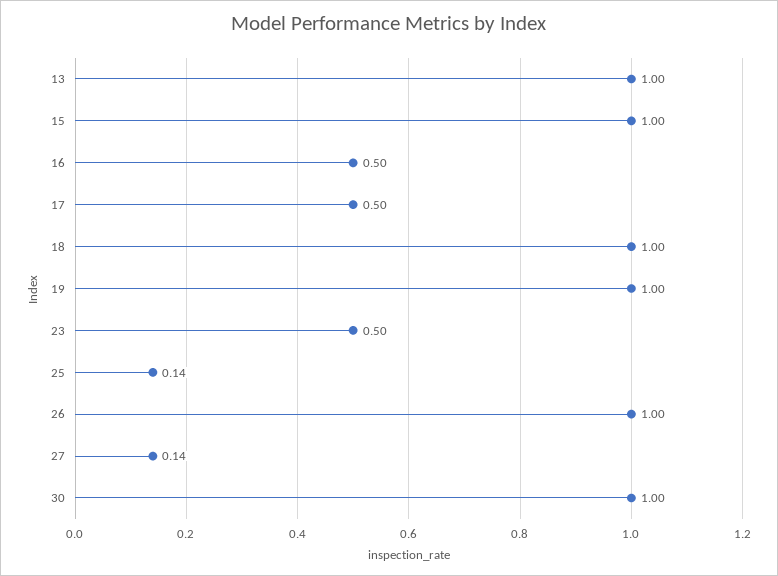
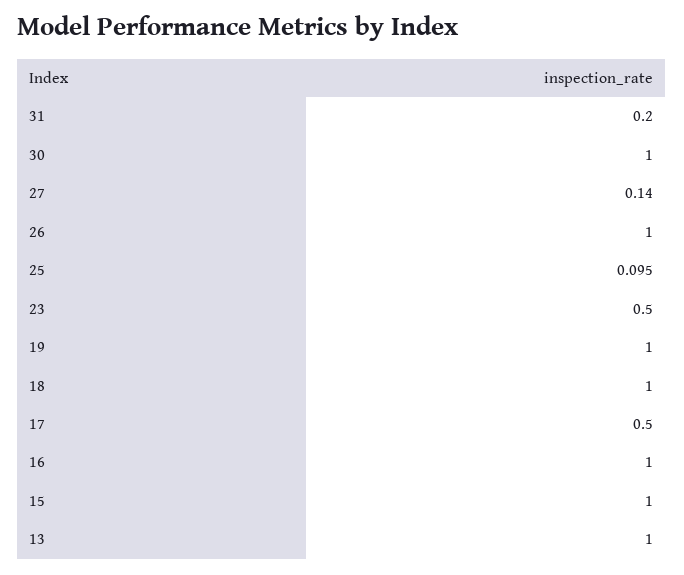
  {
    "13": 1,
    "15": 1,
-   "16": 0.5,
+   "16": 1,
    "17": 0.5,
    "18": 1,
    "19": 1,
    "23": 0.5,
-   "25": 0.14,
+   "25": 0.095,
    "26": 1,
    "27": 0.14,
-   "30": 1
+   "30": 1,
+   "31": 0.2
  }

